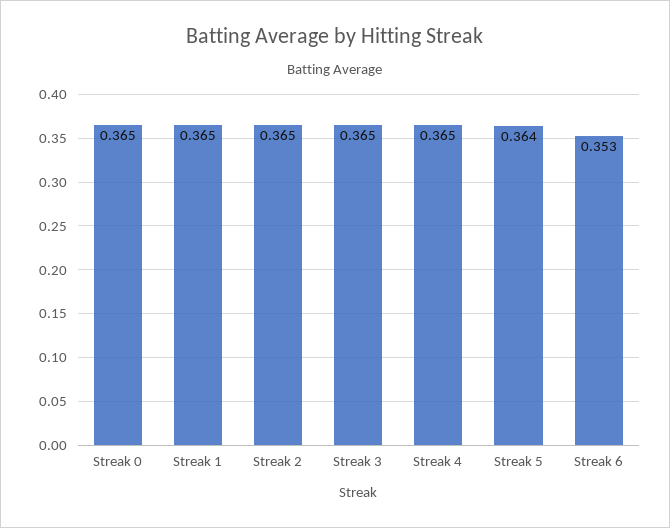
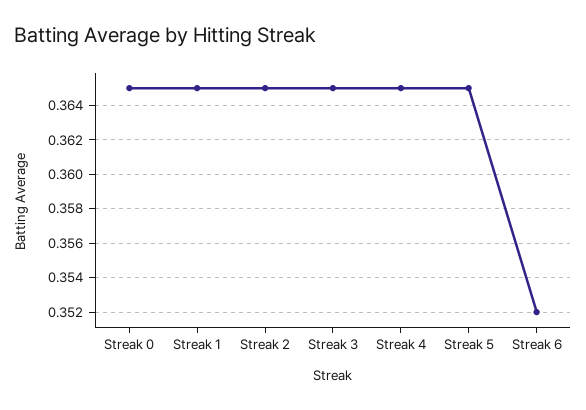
  {
    "Streak 0": 0.365,
    "Streak 1": 0.365,
    "Streak 2": 0.365,
    "Streak 3": 0.365,
    "Streak 4": 0.365,
-   "Streak 5": 0.364,
+   "Streak 5": 0.365,
-   "Streak 6": 0.353
+   "Streak 6": 0.352
  }

